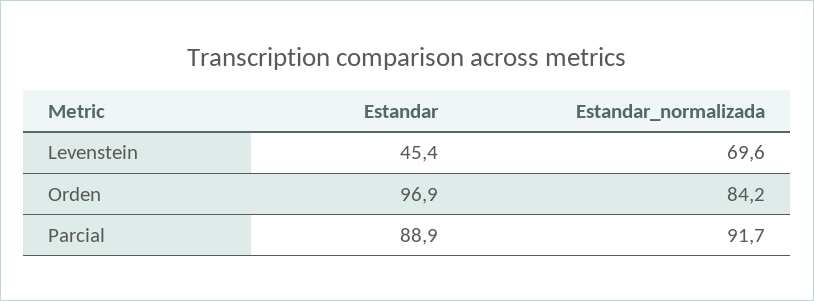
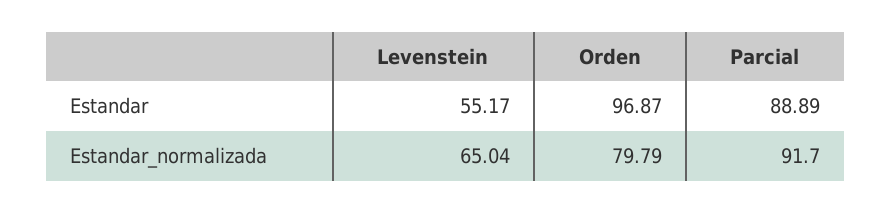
  {
    "Estandar": {
-     "Levenstein": 45.4,
+     "Levenstein": 55.17,
      "Orden": 96.87,
      "Parcial": 88.89
    },
    "Estandar_normalizada": {
-     "Levenstein": 69.6,
+     "Levenstein": 65.04,
-     "Orden": 84.2,
+     "Orden": 79.79,
      "Parcial": 91.7
    }
  }

